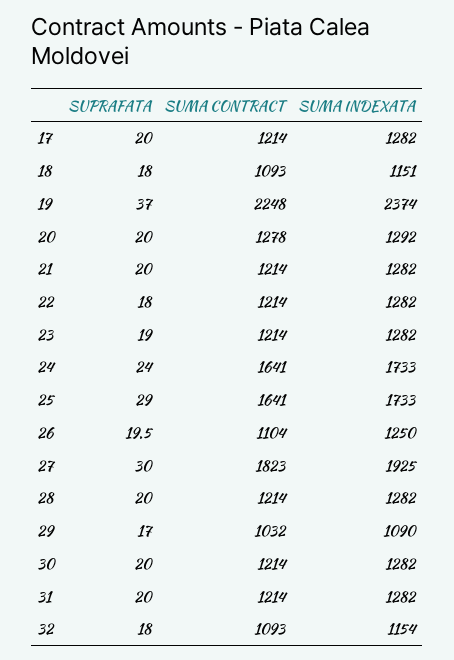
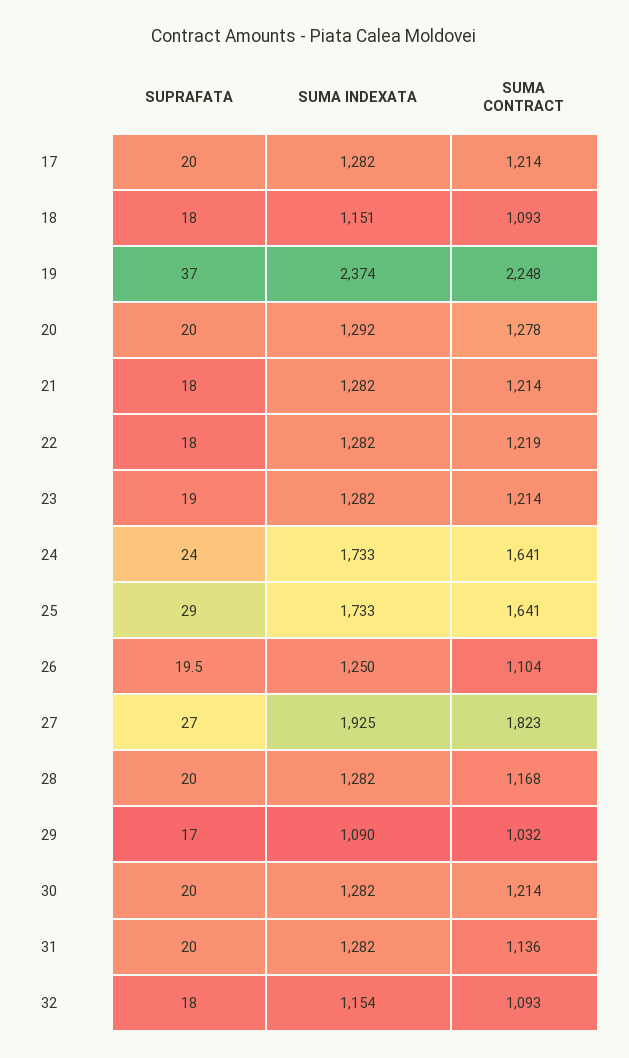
  {
    "SUPRAFATA": {
      "17": 20,
      "18": 18,
      "19": 37,
      "20": 20,
-     "21": 20,
+     "21": 18,
      "22": 18,
      "23": 19,
      "24": 24,
      "25": 29,
      "26": 19.5,
-     "27": 30,
+     "27": 27,
      "28": 20,
      "29": 17,
      "30": 20,
      "31": 20,
      "32": 18
    },
    "SUMA CONTRACT": {
      "17": 1214,
      "18": 1093,
      "19": 2248,
      "20": 1278,
      "21": 1214,
-     "22": 1214,
+     "22": 1219,
      "23": 1214,
      "24": 1641,
      "25": 1641,
      "26": 1104,
      "27": 1823,
-     "28": 1214,
+     "28": 1168,
      "29": 1032,
      "30": 1214,
-     "31": 1214,
+     "31": 1136,
      "32": 1093
    },
    "SUMA INDEXATA": {
      "17": 1282,
      "18": 1151,
      "19": 2374,
      "20": 1292,
      "21": 1282,
      "22": 1282,
      "23": 1282,
      "24": 1733,
      "25": 1733,
      "26": 1250,
      "27": 1925,
      "28": 1282,
      "29": 1090,
      "30": 1282,
      "31": 1282,
      "32": 1154
    }
  }

